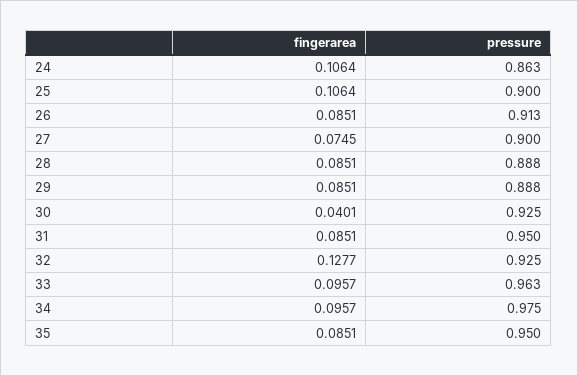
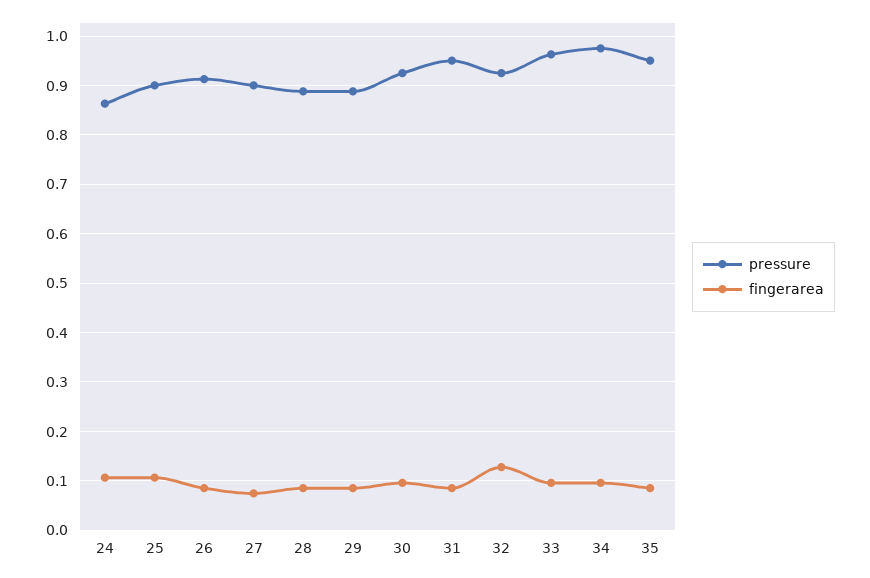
  {
    "fingerarea": {
      "24": 0.1064,
      "25": 0.1064,
      "26": 0.0851,
      "27": 0.0745,
      "28": 0.0851,
      "29": 0.0851,
-     "30": 0.0401,
+     "30": 0.1,
      "31": 0.0851,
      "32": 0.1277,
      "33": 0.0957,
      "34": 0.0957,
      "35": 0.0851
    },
    "pressure": {
      "24": 0.863,
      "25": 0.9,
      "26": 0.913,
      "27": 0.9,
      "28": 0.888,
      "29": 0.888,
      "30": 0.925,
      "31": 0.95,
      "32": 0.925,
      "33": 0.963,
      "34": 0.975,
      "35": 0.95
    }
  }

